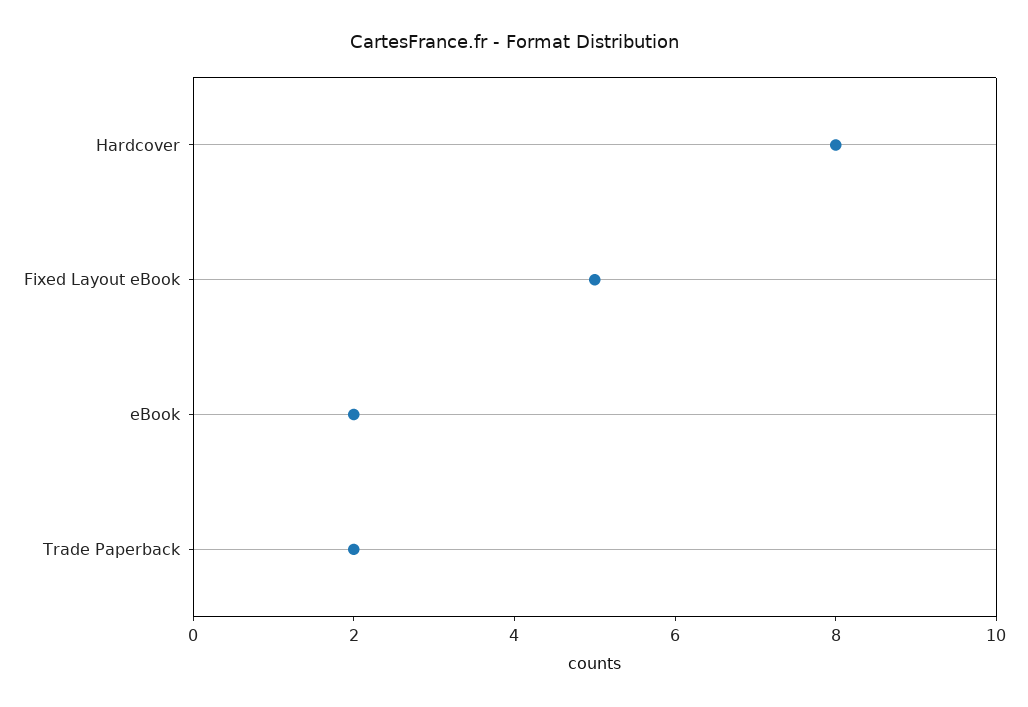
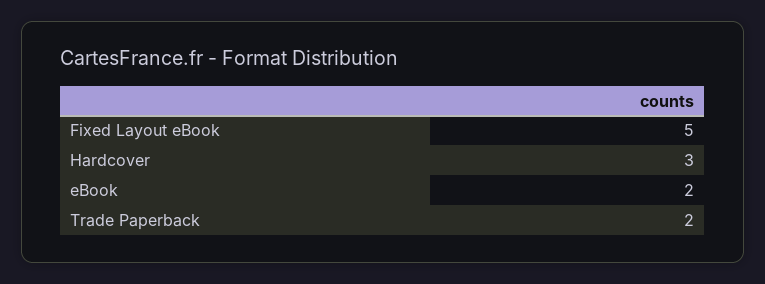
  {
-   "Hardcover": 8,
+   "Hardcover": 3,
    "Fixed Layout eBook": 5,
    "eBook": 2,
    "Trade Paperback": 2
  }

